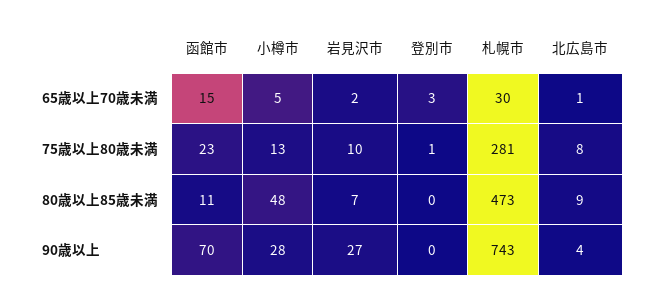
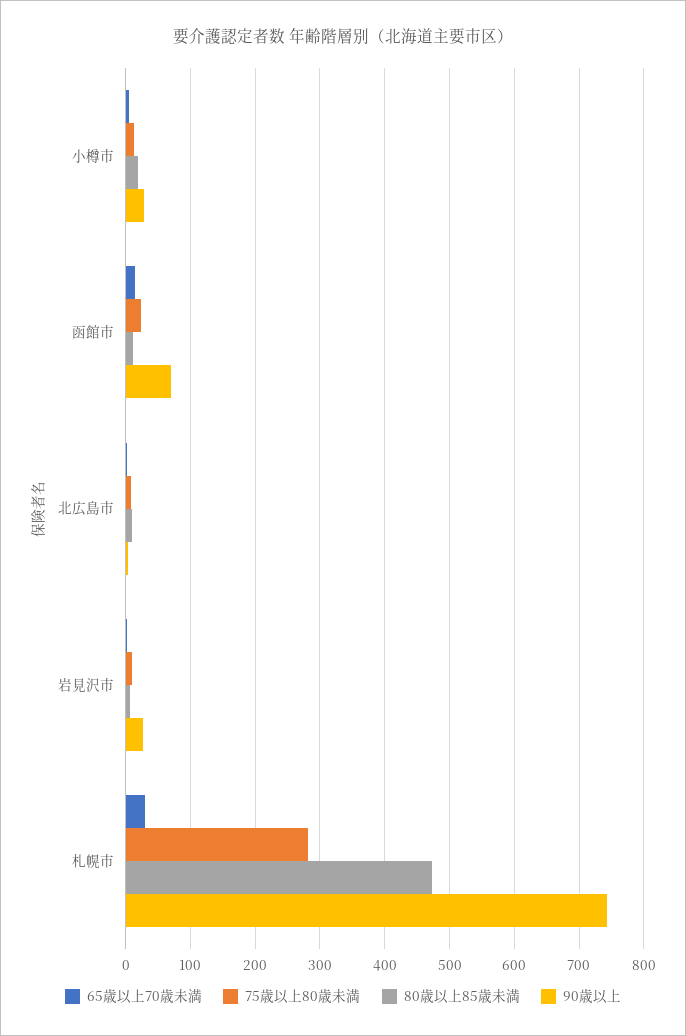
  {
    "65歳以上70歳未満": {
      "函館市": 15,
      "小樽市": 5,
      "岩見沢市": 2,
-     "登別市": 3,
      "札幌市": 30,
      "北広島市": 1
    },
    "75歳以上80歳未満": {
      "函館市": 23,
      "小樽市": 13,
      "岩見沢市": 10,
-     "登別市": 1,
      "札幌市": 281,
      "北広島市": 8
    },
    "80歳以上85歳未満": {
      "函館市": 11,
-     "小樽市": 48,
+     "小樽市": 20,
      "岩見沢市": 7,
-     "登別市": 0,
      "札幌市": 473,
      "北広島市": 9
    },
    "90歳以上": {
      "函館市": 70,
      "小樽市": 28,
      "岩見沢市": 27,
-     "登別市": 0,
      "札幌市": 743,
      "北広島市": 4
    }
  }

